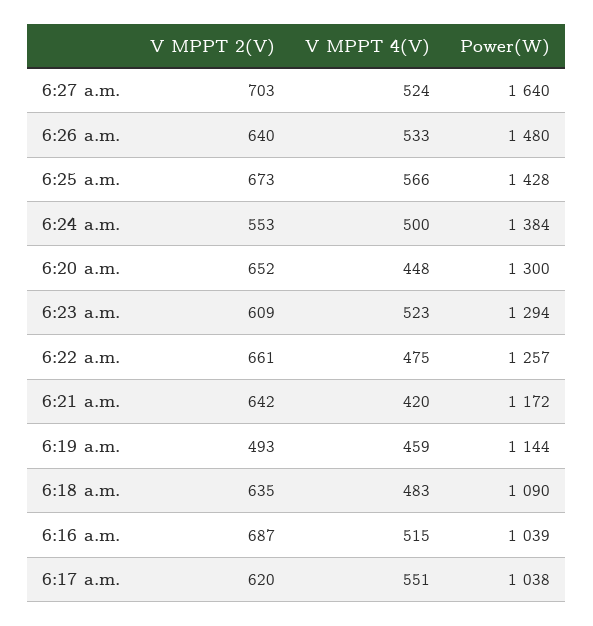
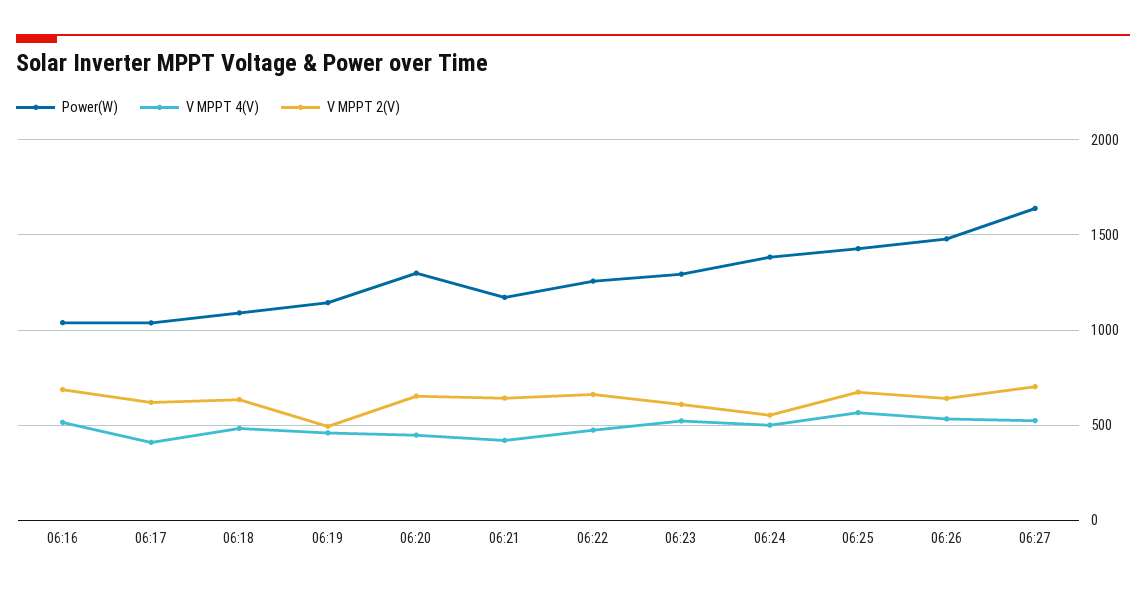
  {
    "V MPPT 2(V)": {
      "6:27 a.m.": 703,
      "6:26 a.m.": 640,
      "6:25 a.m.": 673,
      "6:24 a.m.": 553,
      "6:20 a.m.": 652,
      "6:23 a.m.": 609,
      "6:22 a.m.": 661,
      "6:21 a.m.": 642,
      "6:19 a.m.": 493,
      "6:18 a.m.": 635,
      "6:16 a.m.": 687,
      "6:17 a.m.": 620
    },
    "V MPPT 4(V)": {
      "6:27 a.m.": 524,
      "6:26 a.m.": 533,
      "6:25 a.m.": 566,
      "6:24 a.m.": 500,
      "6:20 a.m.": 448,
      "6:23 a.m.": 523,
      "6:22 a.m.": 475,
      "6:21 a.m.": 420,
      "6:19 a.m.": 459,
      "6:18 a.m.": 483,
      "6:16 a.m.": 515,
-     "6:17 a.m.": 551
+     "6:17 a.m.": 400
    },
    "Power(W)": {
      "6:27 a.m.": 1640,
      "6:26 a.m.": 1480,
      "6:25 a.m.": 1428,
      "6:24 a.m.": 1384,
      "6:20 a.m.": 1300,
      "6:23 a.m.": 1294,
      "6:22 a.m.": 1257,
      "6:21 a.m.": 1172,
      "6:19 a.m.": 1144,
      "6:18 a.m.": 1090,
      "6:16 a.m.": 1039,
      "6:17 a.m.": 1038
    }
  }

